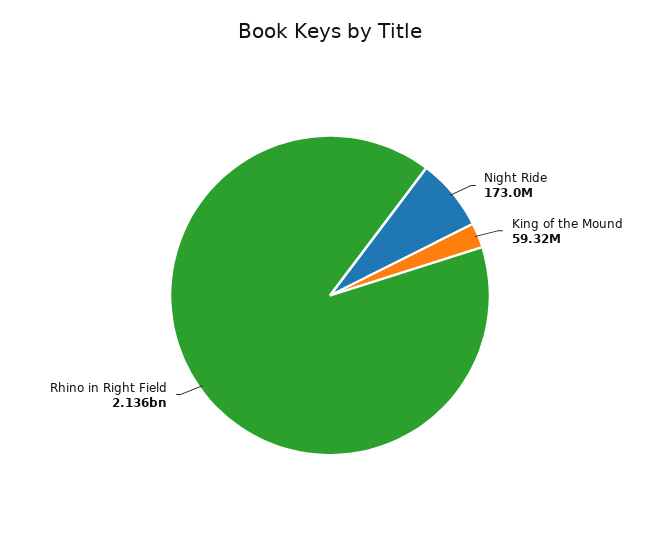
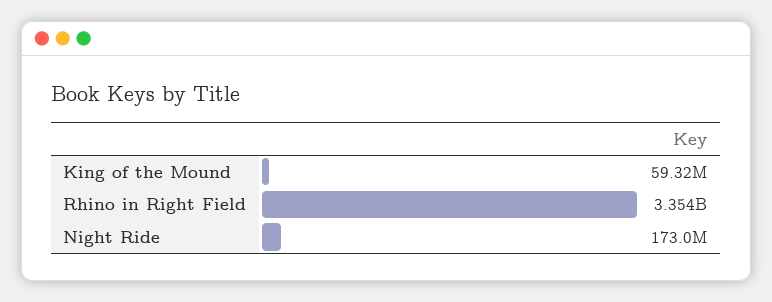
  {
    "Night Ride": 173000000,
    "King of the Mound": 59320000,
-   "Rhino in Right Field": 2136000000
+   "Rhino in Right Field": 3354000000
  }

